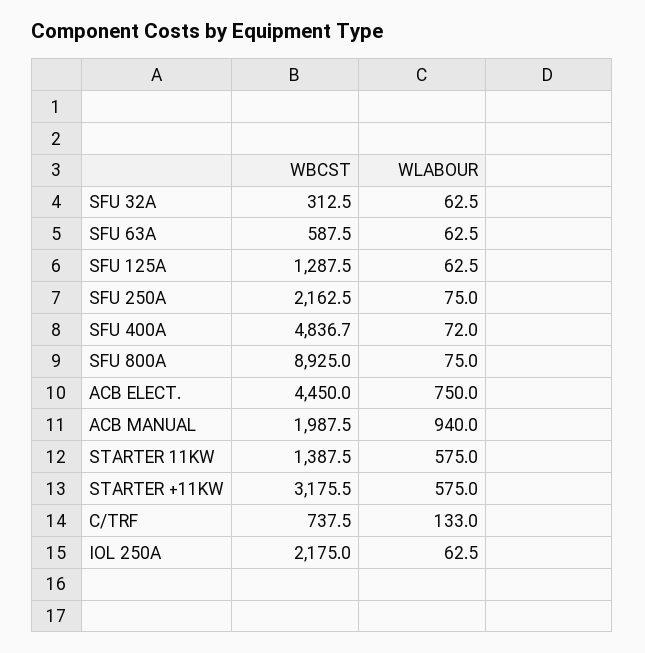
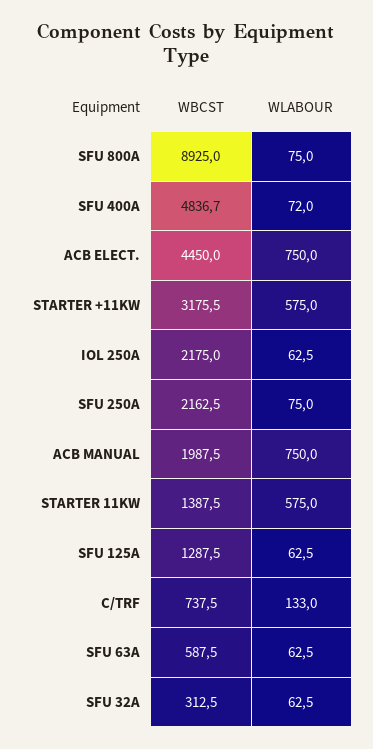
  {
    "WBCST": {
      "SFU 32A": 312.5,
      "SFU 63A": 587.5,
      "SFU 125A": 1287.5,
      "SFU 250A": 2162.5,
      "SFU 400A": 4836.7,
      "SFU 800A": 8925,
      "ACB ELECT.": 4450,
      "ACB MANUAL": 1987.5,
      "STARTER 11KW": 1387.5,
      "STARTER +11KW": 3175.5,
      "C/TRF": 737.5,
      "IOL 250A": 2175
    },
    "WLABOUR": {
      "SFU 32A": 62.5,
      "SFU 63A": 62.5,
      "SFU 125A": 62.5,
      "SFU 250A": 75,
      "SFU 400A": 72,
      "SFU 800A": 75,
      "ACB ELECT.": 750,
-     "ACB MANUAL": 940,
+     "ACB MANUAL": 750,
      "STARTER 11KW": 575,
      "STARTER +11KW": 575,
      "C/TRF": 133,
      "IOL 250A": 62.5
    }
  }

